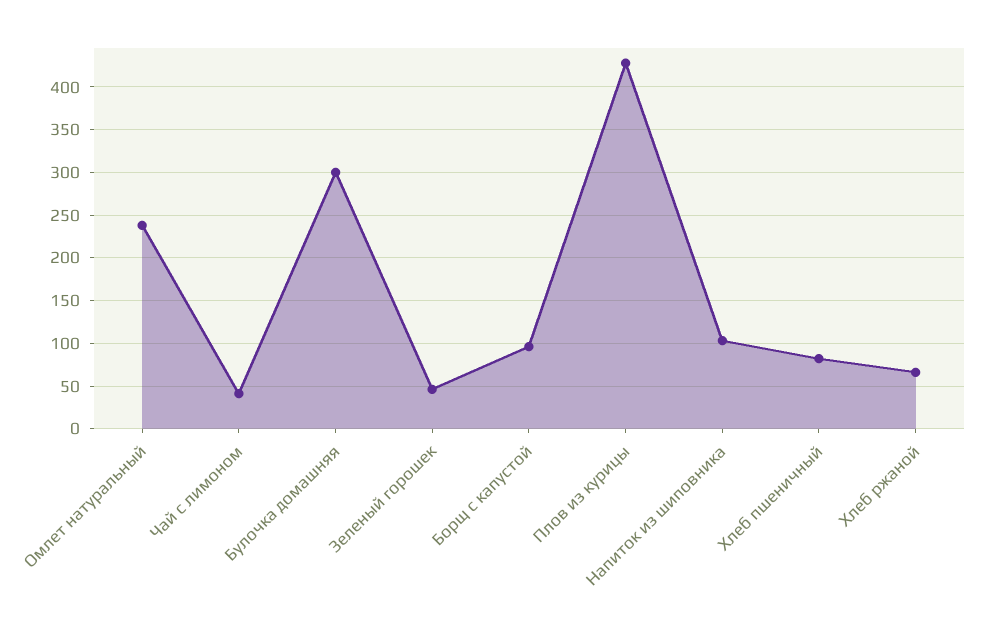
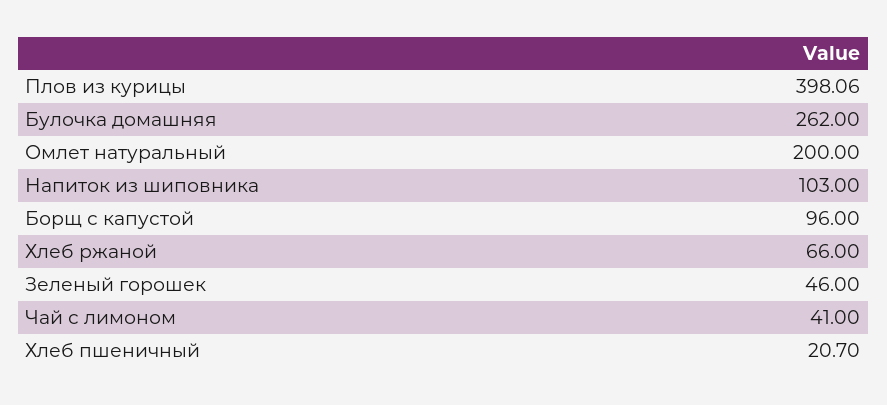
  {
-   "Омлет натуральный": 240,
+   "Омлет натуральный": 200,
    "Чай с лимоном": 41,
-   "Булочка домашняя": 300,
+   "Булочка домашняя": 262,
    "Зеленый горошек": 46,
    "Борщ с капустой": 96,
-   "Плов из курицы": 430,
+   "Плов из курицы": 398.06,
    "Напиток из шиповника": 103,
-   "Хлеб пшеничный": 80,
+   "Хлеб пшеничный": 20.7,
    "Хлеб ржаной": 66
  }

